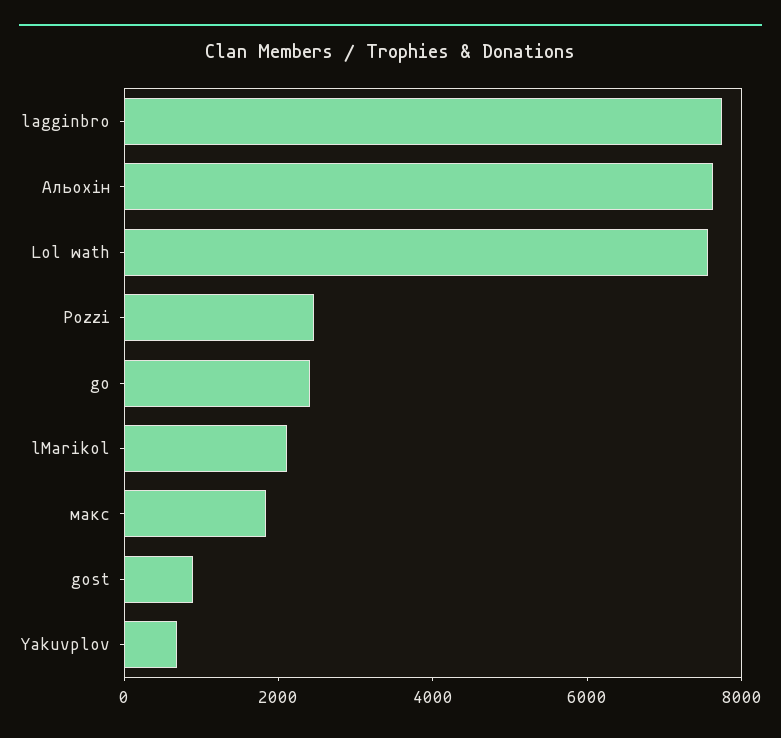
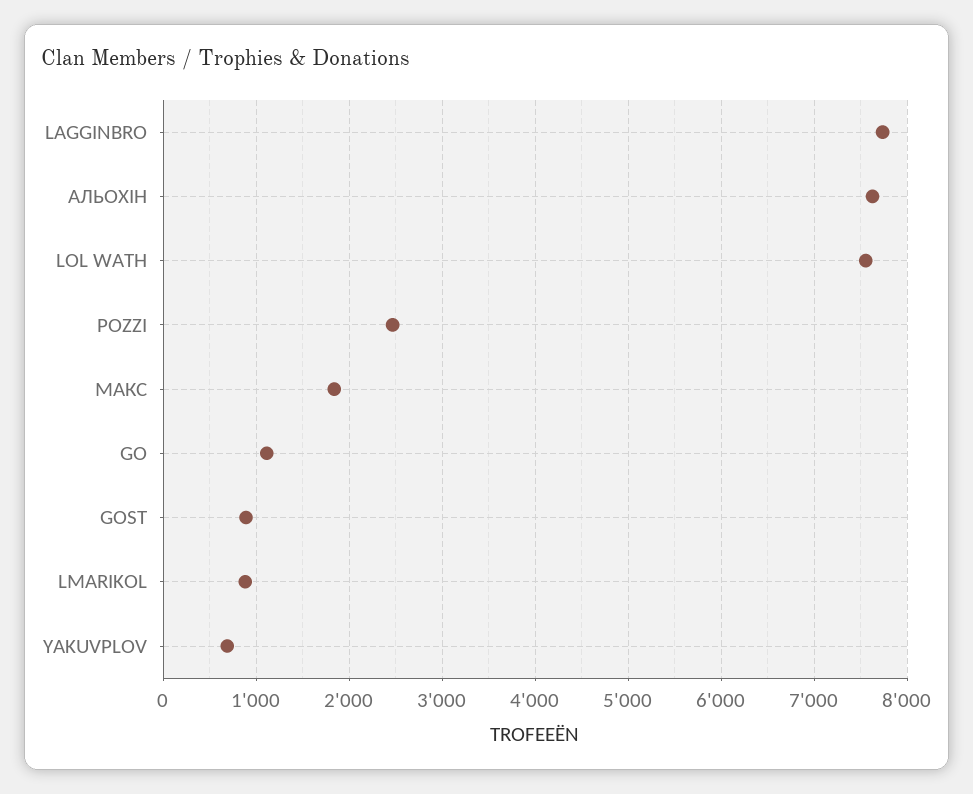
  {
    "lagginbro": 7700,
    "Альохін": 7600,
    "Lol wath": 7600,
    "Pozzi": 2500,
-   "go": 2500,
+   "go": 1100,
-   "lMarikol": 2000,
+   "lMarikol": 900,
    "макс": 1800,
    "gost": 900,
    "Yakuvplov": 700
  }

